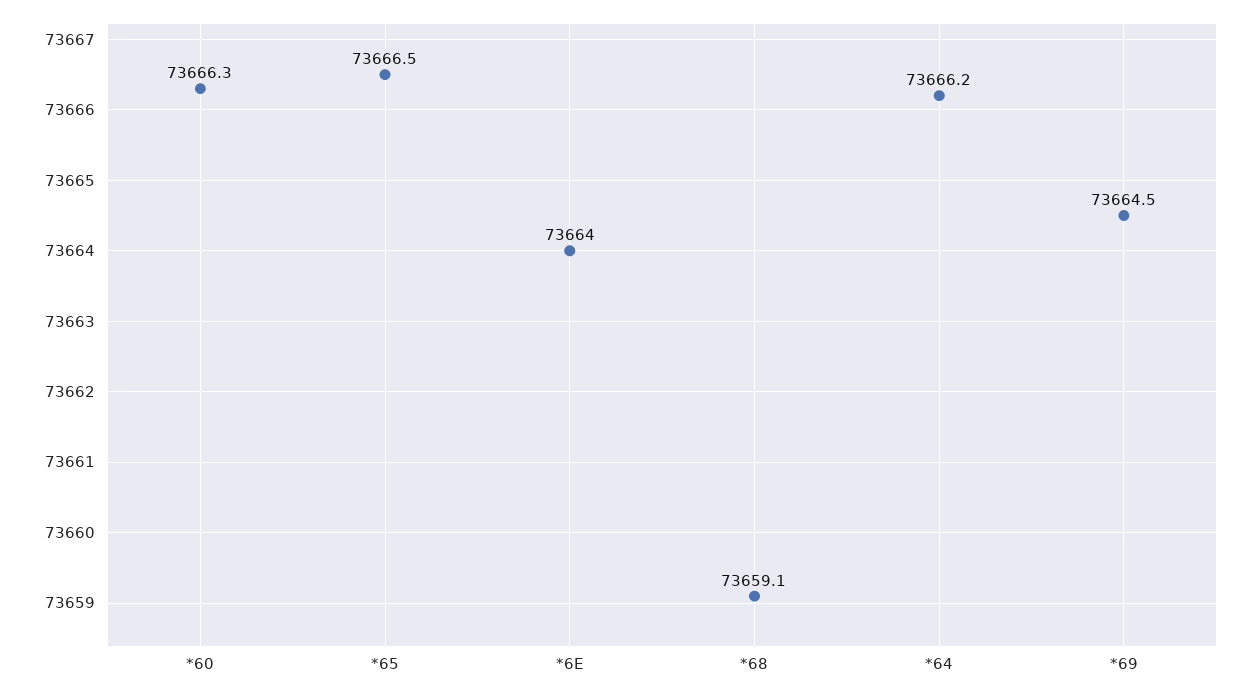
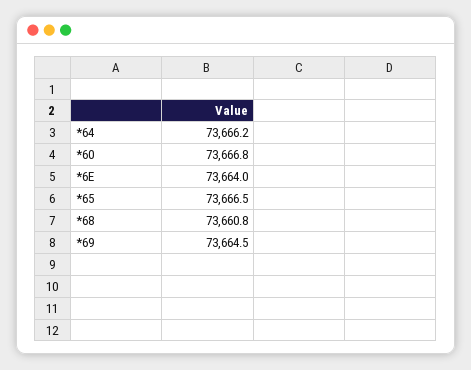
  {
-   "*60": 73666.3,
+   "*60": 73666.8,
    "*65": 73666.5,
    "*6E": 73664,
-   "*68": 73659.1,
+   "*68": 73660.8,
    "*64": 73666.2,
    "*69": 73664.5
  }

